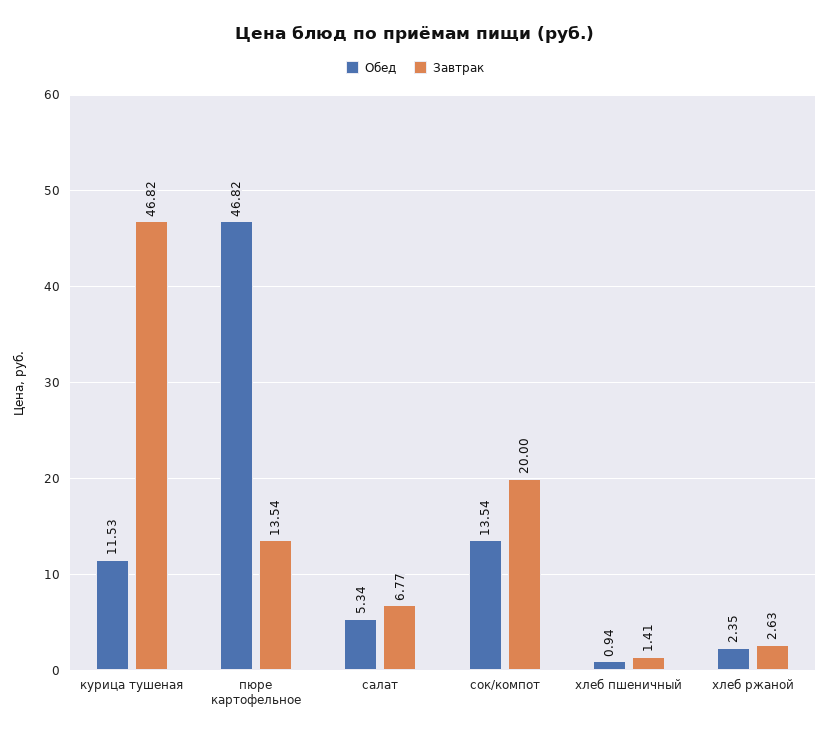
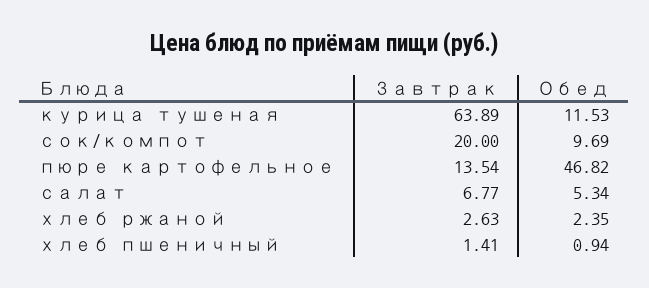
  {
    "Обед": {
      "курица тушеная": 11.53,
      "пюре картофельное": 46.82,
      "салат": 5.34,
-     "сок/компот": 13.54,
+     "сок/компот": 9.69,
      "хлеб пшеничный": 0.94,
      "хлеб ржаной": 2.35
    },
    "Завтрак": {
-     "курица тушеная": 46.82,
+     "курица тушеная": 63.89,
      "пюре картофельное": 13.54,
      "салат": 6.77,
      "сок/компот": 20,
      "хлеб пшеничный": 1.41,
      "хлеб ржаной": 2.63
    }
  }

